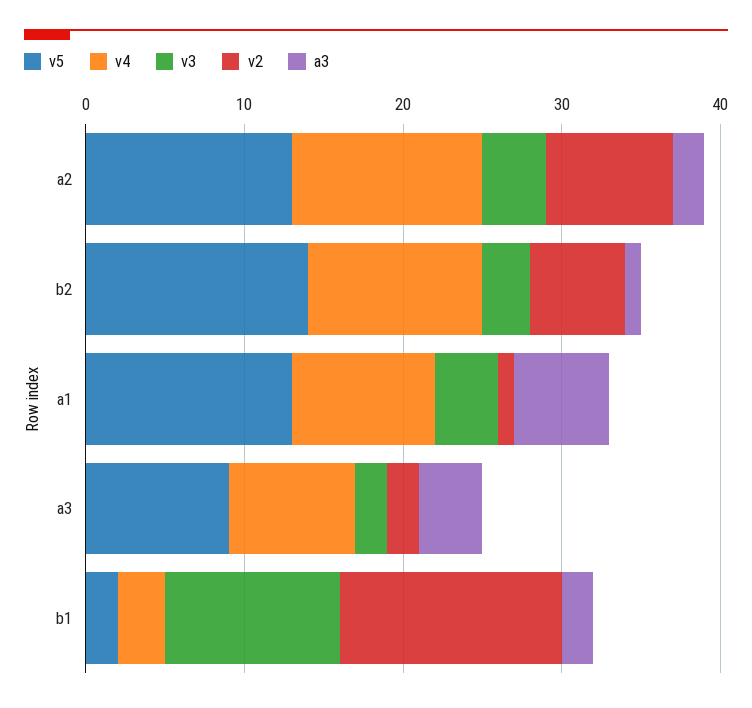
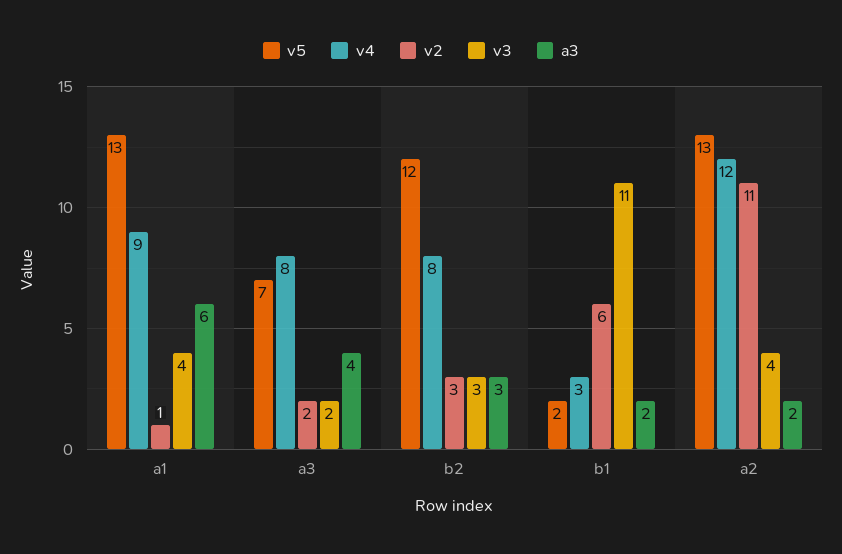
  {
    "v5": {
      "a2": 13,
-     "b2": 14,
+     "b2": 12,
      "a1": 13,
-     "a3": 9,
+     "a3": 7,
      "b1": 2
    },
    "v4": {
      "a2": 12,
-     "b2": 11,
+     "b2": 8,
      "a1": 9,
      "a3": 8,
      "b1": 3
    },
    "v3": {
      "a2": 4,
      "b2": 3,
      "a1": 4,
      "a3": 2,
      "b1": 11
    },
    "v2": {
-     "a2": 8,
+     "a2": 11,
-     "b2": 6,
+     "b2": 3,
      "a1": 1,
      "a3": 2,
-     "b1": 14
+     "b1": 6
    },
    "a3": {
      "a2": 2,
-     "b2": 1,
+     "b2": 3,
      "a1": 6,
      "a3": 4,
      "b1": 2
    }
  }

